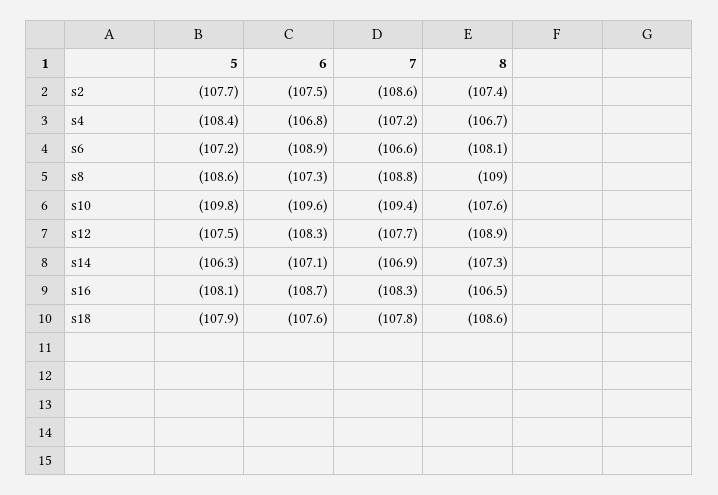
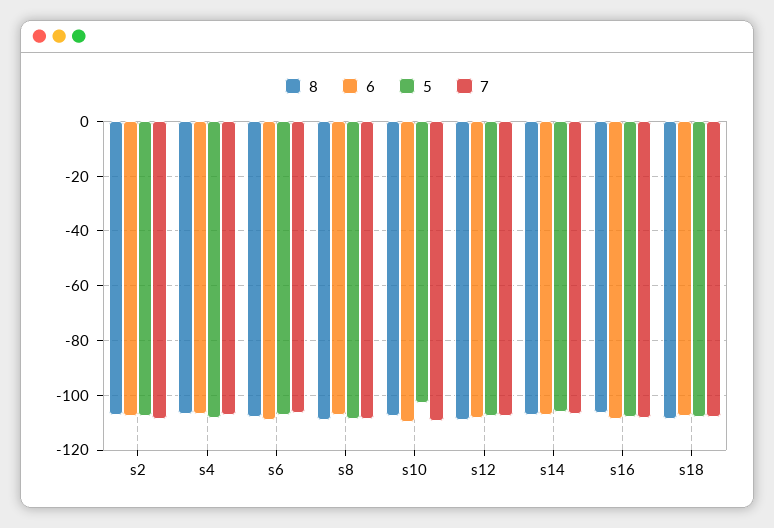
  {
    "5": {
      "s2": -107.7,
      "s4": -108.4,
      "s6": -107.2,
      "s8": -108.6,
-     "s10": -109.8,
+     "s10": -102.5,
      "s12": -107.5,
      "s14": -106.3,
      "s16": -108.1,
      "s18": -107.9
    },
    "6": {
      "s2": -107.5,
      "s4": -106.8,
      "s6": -108.9,
      "s8": -107.3,
      "s10": -109.6,
      "s12": -108.3,
      "s14": -107.1,
      "s16": -108.7,
      "s18": -107.6
    },
    "7": {
      "s2": -108.6,
      "s4": -107.2,
      "s6": -106.6,
      "s8": -108.8,
      "s10": -109.4,
      "s12": -107.7,
      "s14": -106.9,
      "s16": -108.3,
      "s18": -107.8
    },
    "8": {
      "s2": -107.4,
      "s4": -106.7,
      "s6": -108.1,
      "s8": -109,
      "s10": -107.6,
      "s12": -108.9,
      "s14": -107.3,
      "s16": -106.5,
      "s18": -108.6
    }
  }

